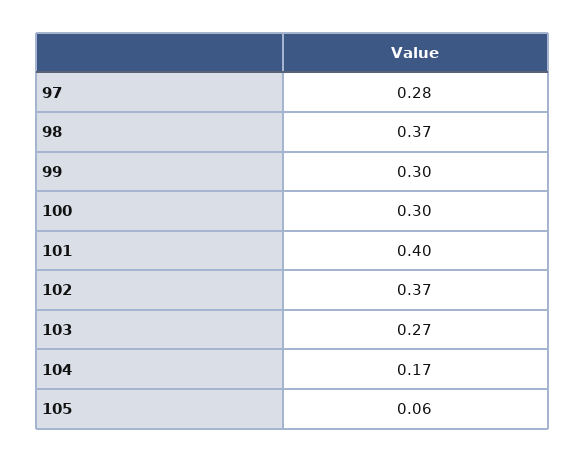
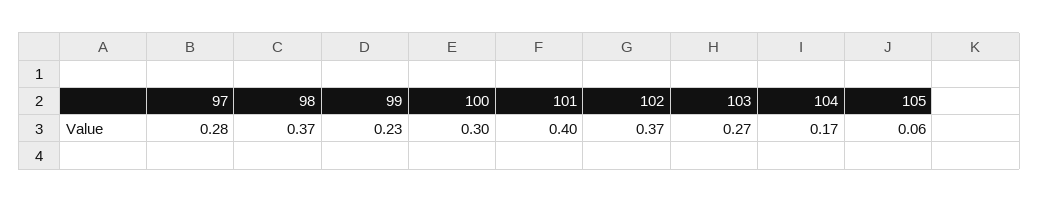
  {
    "97": 0.28,
    "98": 0.37,
-   "99": 0.3,
+   "99": 0.23,
    "100": 0.3,
    "101": 0.4,
    "102": 0.37,
    "103": 0.27,
    "104": 0.17,
    "105": 0.06
  }

